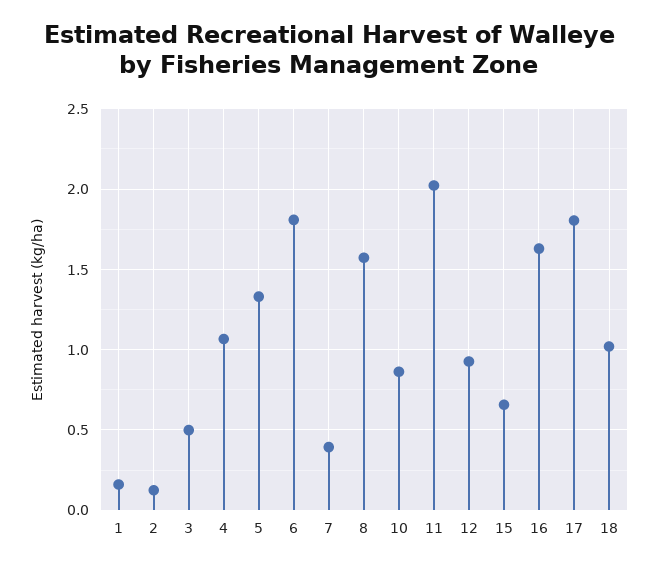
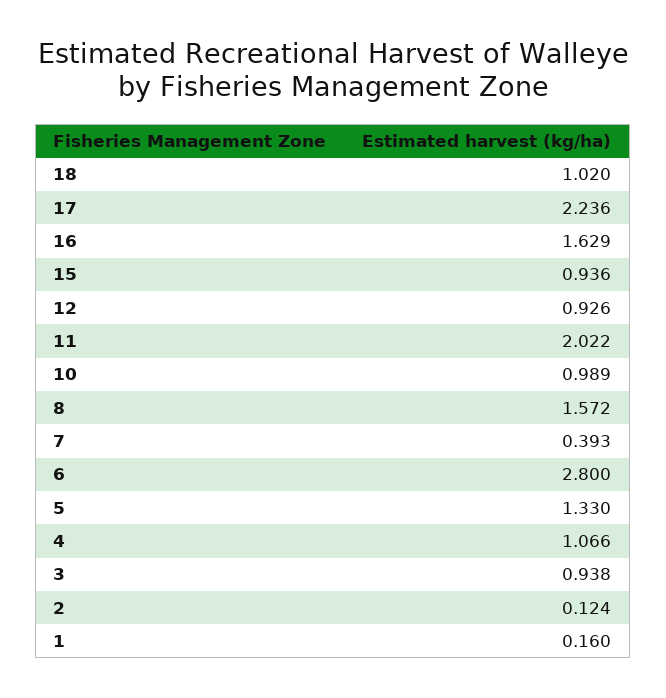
  {
    "1": 0.16,
    "2": 0.124,
-   "3": 0.5,
+   "3": 0.938,
    "4": 1.066,
    "5": 1.33,
-   "6": 1.8,
+   "6": 2.8,
    "7": 0.393,
    "8": 1.572,
-   "10": 0.85,
+   "10": 0.989,
    "11": 2.022,
    "12": 0.926,
-   "15": 0.65,
+   "15": 0.936,
    "16": 1.629,
-   "17": 1.8,
+   "17": 2.236,
    "18": 1.02
  }

